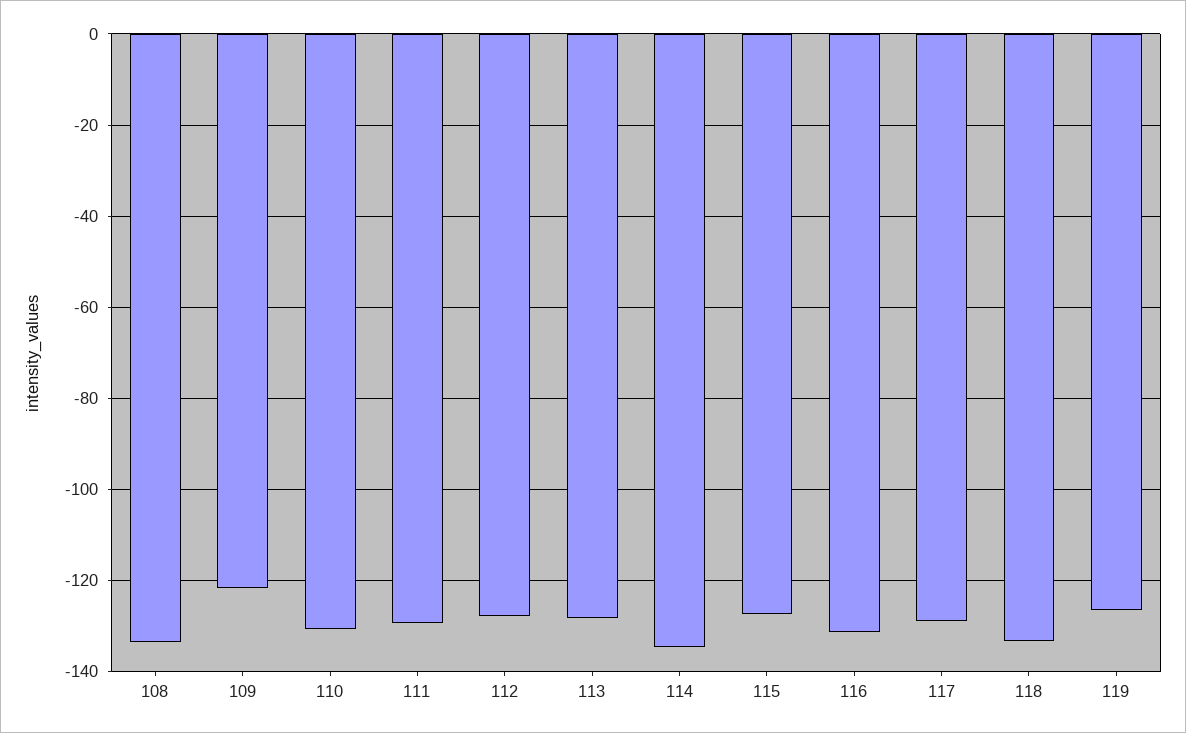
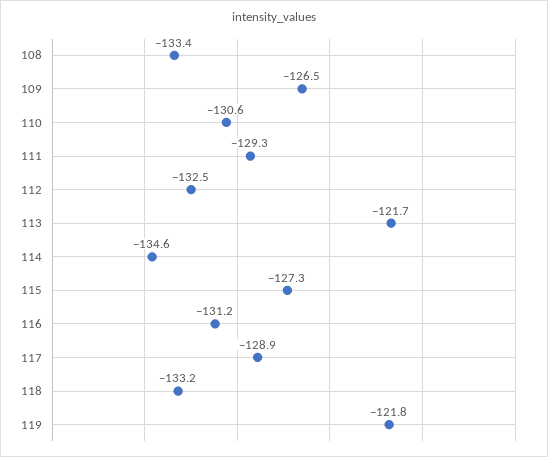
  {
    "108": -133.4,
-   "109": -122,
+   "109": -126.5,
    "110": -130.6,
    "111": -129.3,
-   "112": -128,
+   "112": -132.5,
-   "113": -128,
+   "113": -121.7,
    "114": -134.6,
    "115": -127.3,
    "116": -131.2,
    "117": -128.9,
    "118": -133.2,
-   "119": -126
+   "119": -121.8
  }

